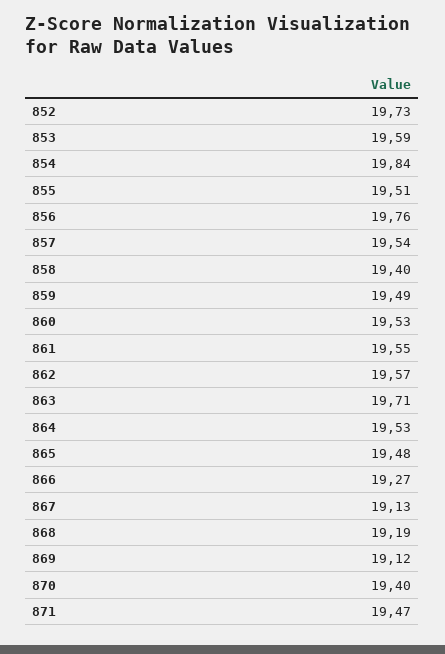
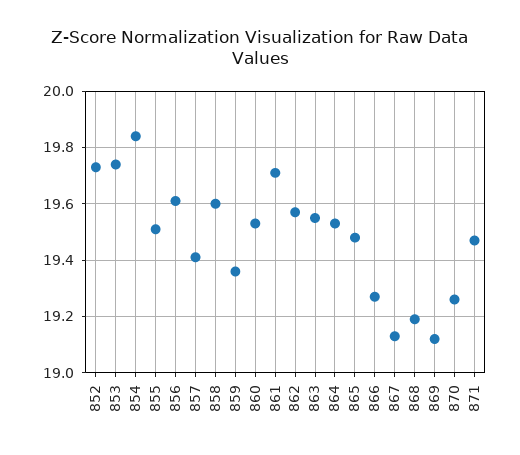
  {
    "852": 19.73,
-   "853": 19.59,
+   "853": 19.75,
    "854": 19.84,
    "855": 19.51,
-   "856": 19.76,
+   "856": 19.6,
-   "857": 19.54,
+   "857": 19.4,
-   "858": 19.4,
+   "858": 19.6,
-   "859": 19.49,
+   "859": 19.35,
    "860": 19.53,
-   "861": 19.55,
+   "861": 19.7,
    "862": 19.57,
-   "863": 19.71,
+   "863": 19.55,
    "864": 19.53,
    "865": 19.48,
    "866": 19.27,
    "867": 19.13,
    "868": 19.19,
    "869": 19.12,
-   "870": 19.4,
+   "870": 19.25,
    "871": 19.47
  }

